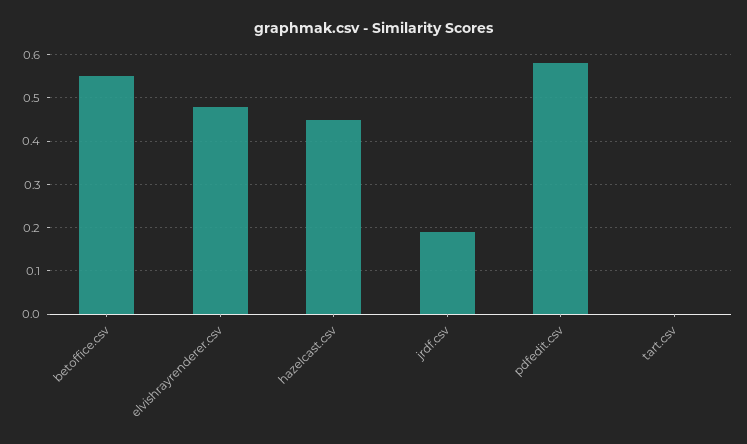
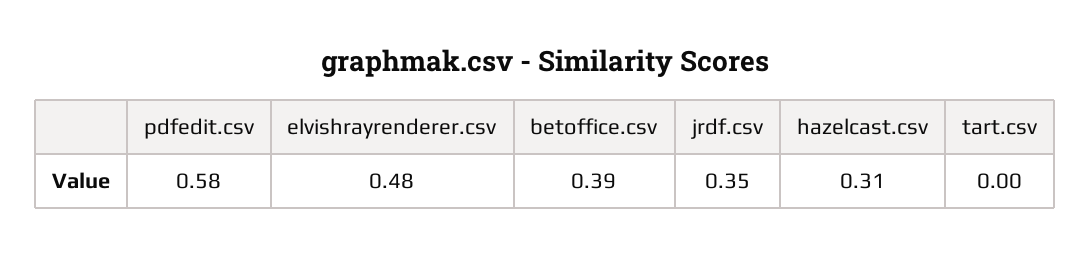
  {
-   "betoffice.csv": 0.55,
+   "betoffice.csv": 0.39,
    "elvishrayrenderer.csv": 0.48,
-   "hazelcast.csv": 0.45,
+   "hazelcast.csv": 0.31,
-   "jrdf.csv": 0.2,
+   "jrdf.csv": 0.35,
    "pdfedit.csv": 0.58,
    "tart.csv": 0
  }

